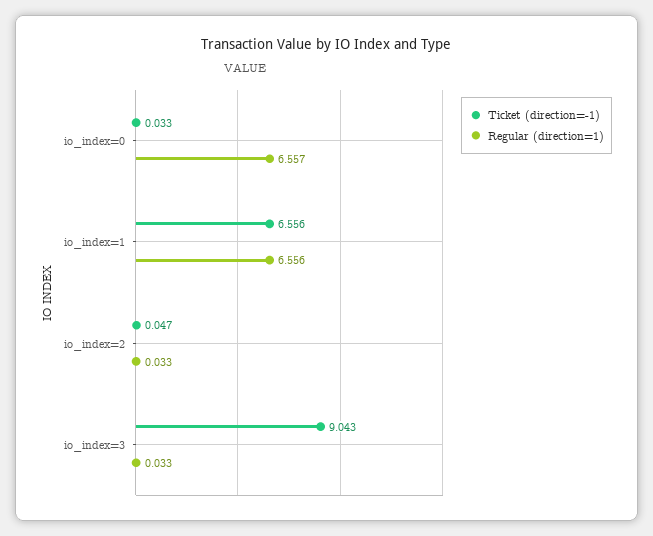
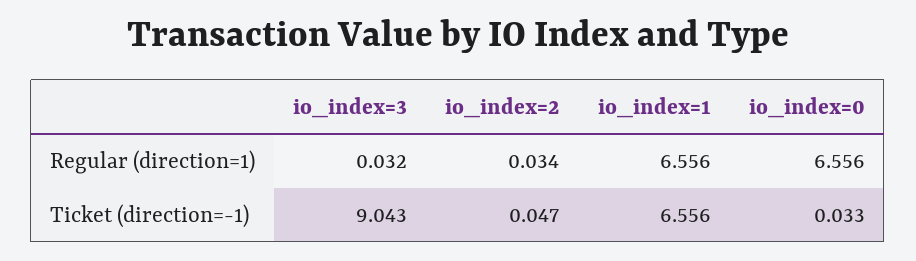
  {
    "Ticket (direction=-1)": {
      "io_index=0": 0.033,
      "io_index=1": 6.556,
      "io_index=2": 0.047,
      "io_index=3": 9.043
    },
    "Regular (direction=1)": {
-     "io_index=0": 6.557,
+     "io_index=0": 6.556,
      "io_index=1": 6.556,
-     "io_index=2": 0.033,
+     "io_index=2": 0.034,
-     "io_index=3": 0.033
+     "io_index=3": 0.032
    }
  }

